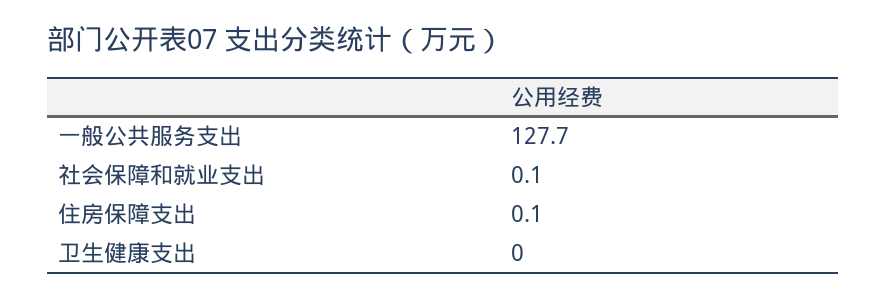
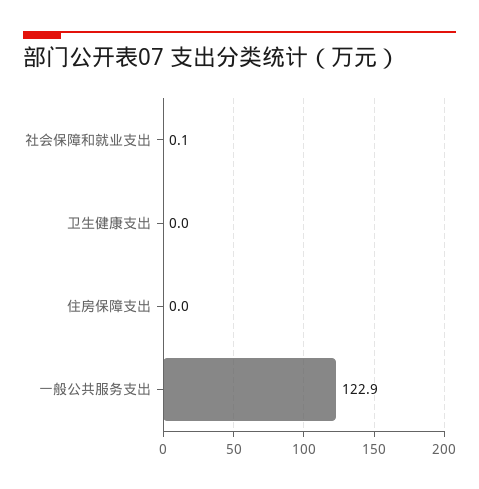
  {
-   "一般公共服务支出": 127.7,
+   "一般公共服务支出": 122.9,
    "社会保障和就业支出": 0.1,
-   "住房保障支出": 0.1,
+   "住房保障支出": 0,
    "卫生健康支出": 0
  }

